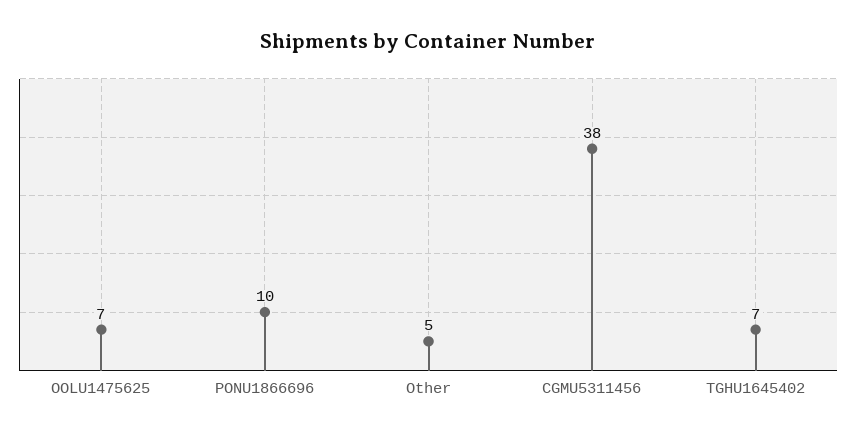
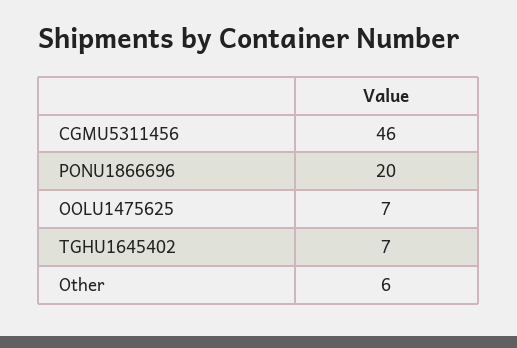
  {
    "OOLU1475625": 7,
-   "PONU1866696": 10,
+   "PONU1866696": 20,
-   "Other": 5,
+   "Other": 6,
-   "CGMU5311456": 38,
+   "CGMU5311456": 46,
    "TGHU1645402": 7
  }

